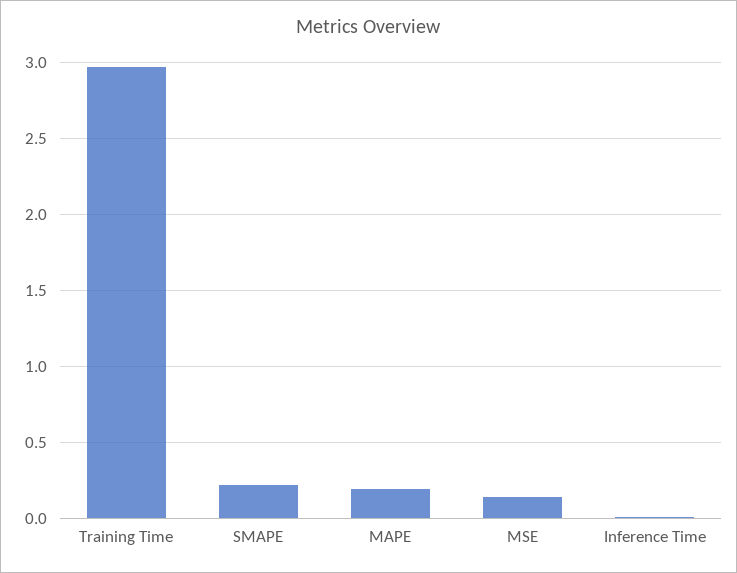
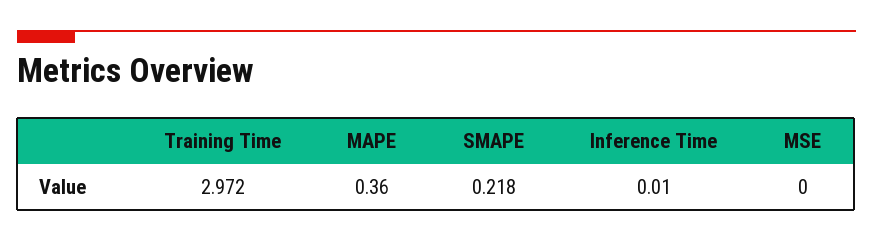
  {
    "Training Time": 2.972,
    "SMAPE": 0.218,
-   "MAPE": 0.2,
+   "MAPE": 0.36,
-   "MSE": 0.15,
+   "MSE": 0,
    "Inference Time": 0.01
  }

